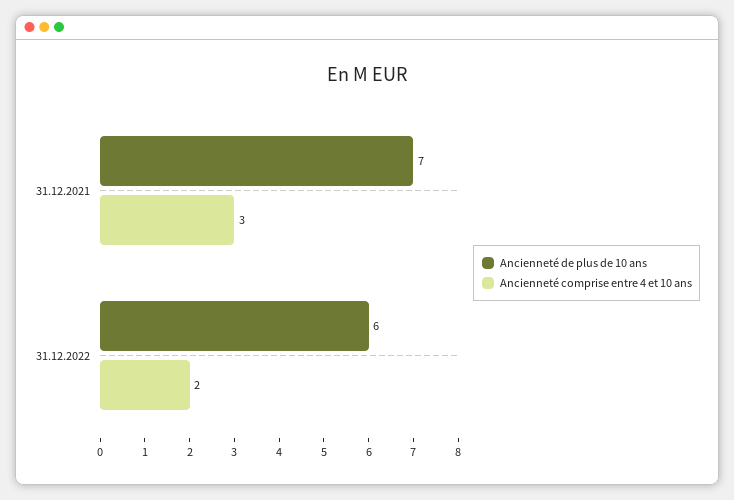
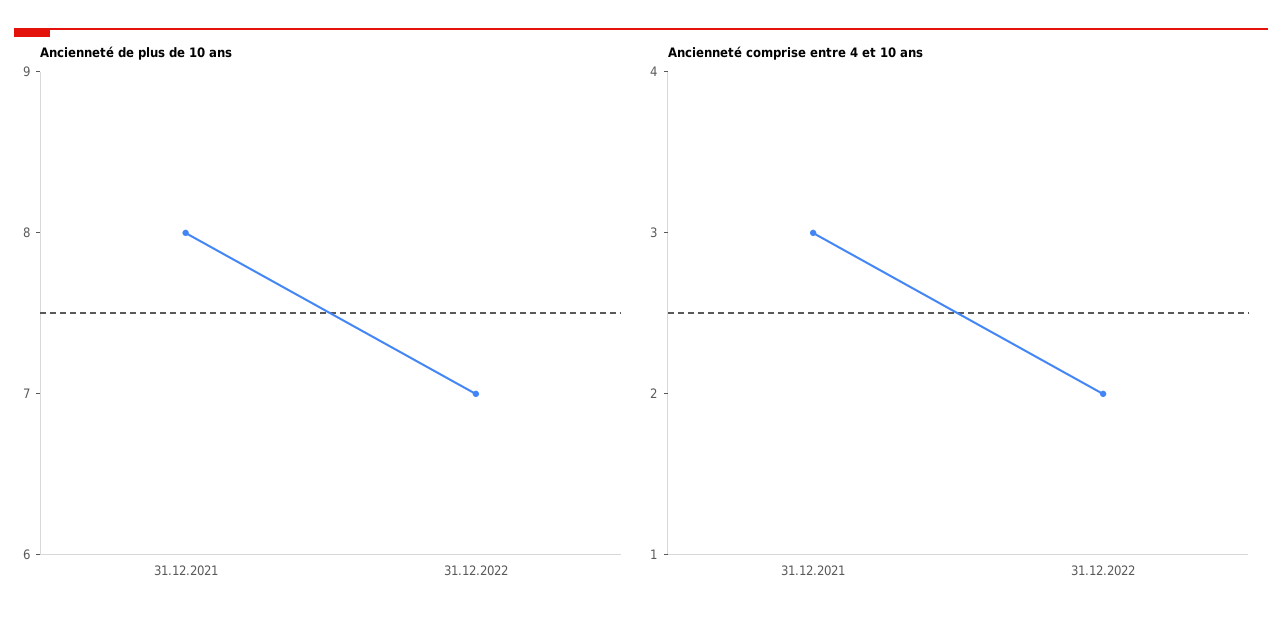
  {
    "Ancienneté de plus de 10 ans": {
-     "31.12.2021": 7,
+     "31.12.2021": 8,
-     "31.12.2022": 6
+     "31.12.2022": 7
    },
    "Ancienneté comprise entre 4 et 10 ans": {
      "31.12.2021": 3,
      "31.12.2022": 2
    }
  }

